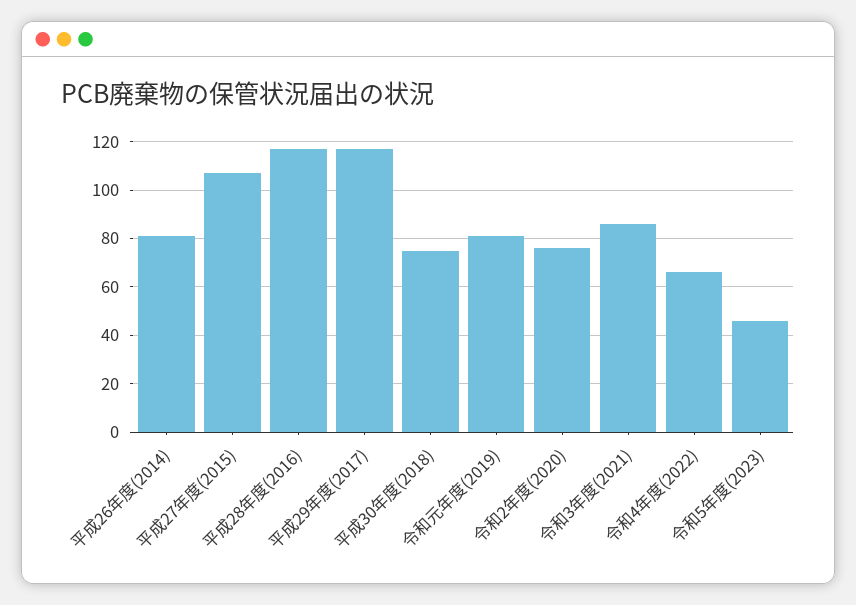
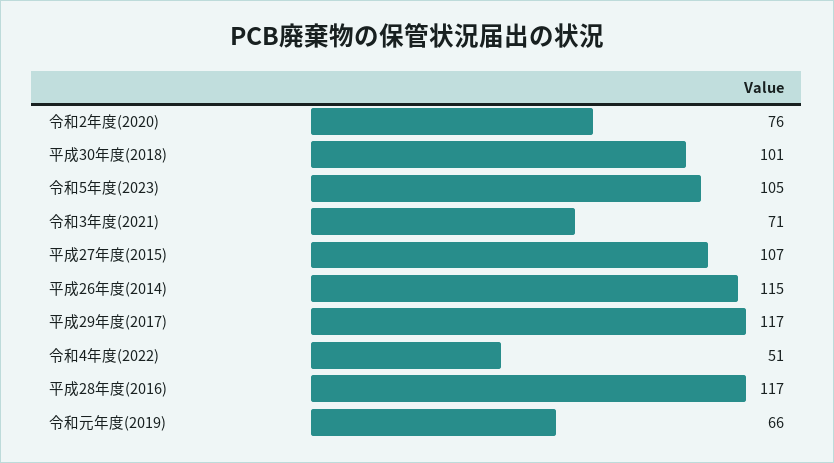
  {
-   "平成26年度(2014)": 80,
+   "平成26年度(2014)": 115,
    "平成27年度(2015)": 107,
    "平成28年度(2016)": 117,
    "平成29年度(2017)": 117,
-   "平成30年度(2018)": 75,
+   "平成30年度(2018)": 101,
-   "令和元年度(2019)": 80,
+   "令和元年度(2019)": 66,
    "令和2年度(2020)": 76,
-   "令和3年度(2021)": 85,
+   "令和3年度(2021)": 71,
-   "令和4年度(2022)": 65,
+   "令和4年度(2022)": 51,
-   "令和5年度(2023)": 45
+   "令和5年度(2023)": 105
  }

